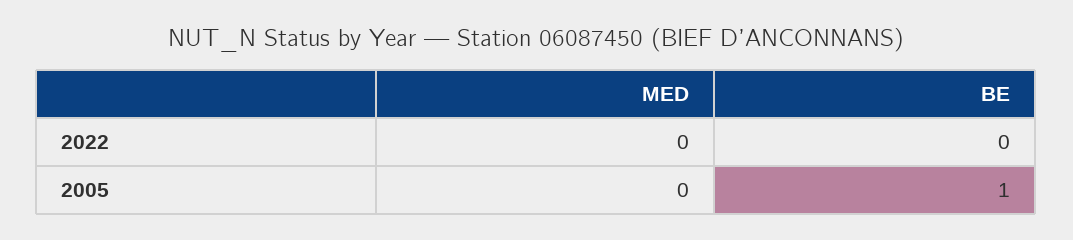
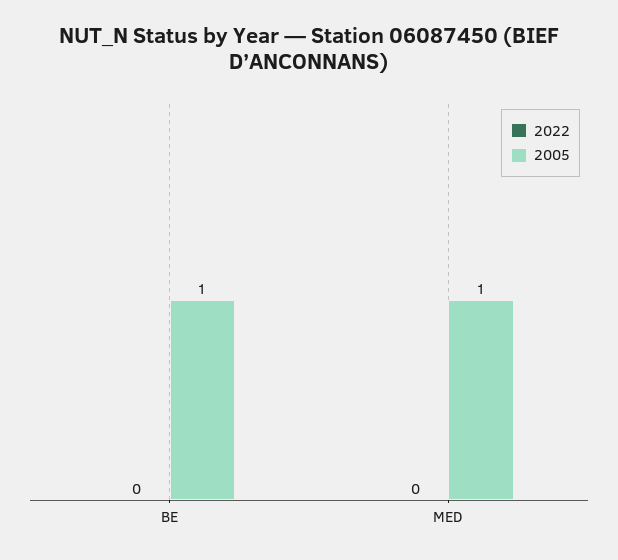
  {
    "2022": {
      "MED": 0,
      "BE": 0
    },
    "2005": {
-     "MED": 0,
+     "MED": 1,
      "BE": 1
    }
  }

